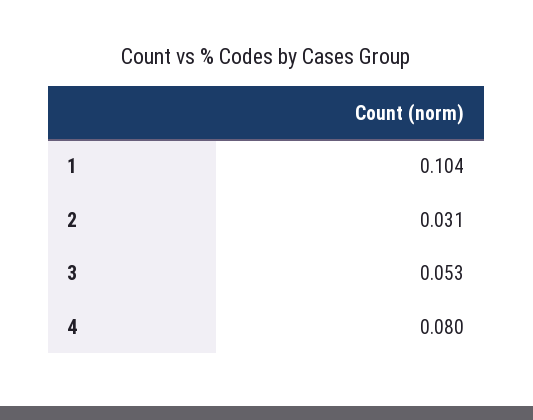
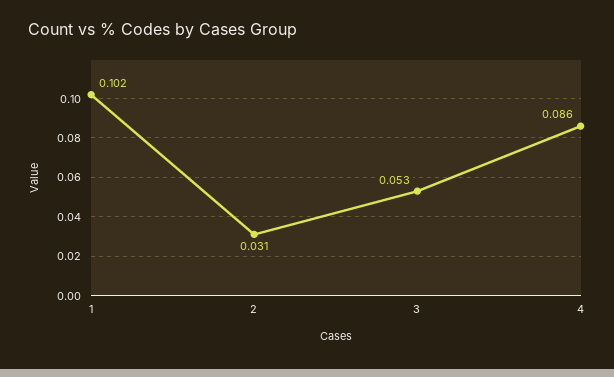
  {
-   "1": 0.104,
+   "1": 0.102,
    "2": 0.031,
    "3": 0.053,
-   "4": 0.08
+   "4": 0.086
  }

